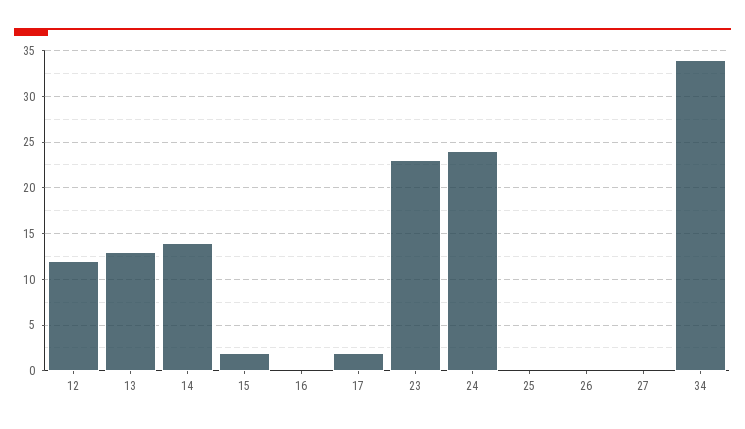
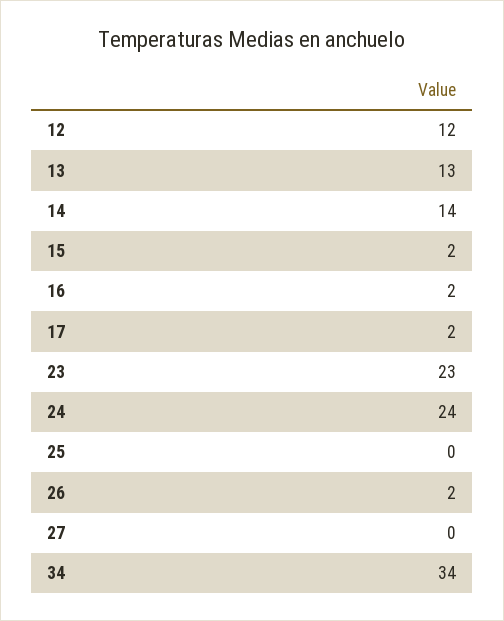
  {
    "12": 12,
    "13": 13,
    "14": 14,
    "15": 2,
-   "16": 0,
+   "16": 2,
    "17": 2,
    "23": 23,
    "24": 24,
    "25": 0,
-   "26": 0,
+   "26": 2,
    "27": 0,
    "34": 34
  }

